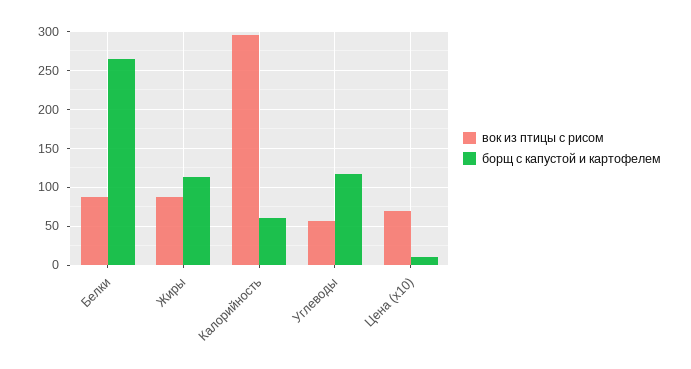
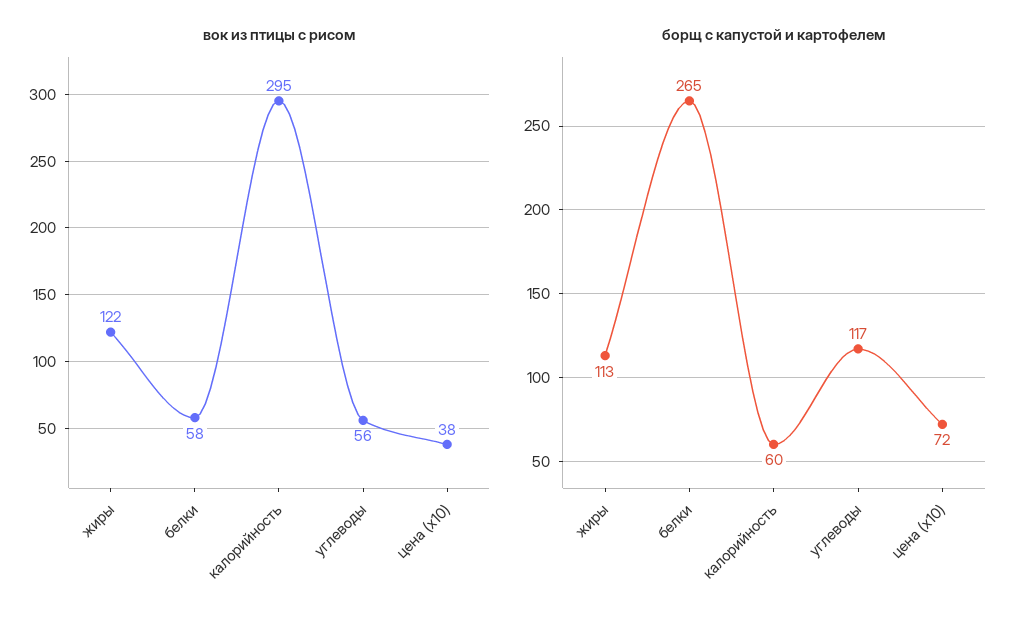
  {
    "вок из птицы с рисом": {
-     "Белки": 90,
+     "Белки": 58,
-     "Жиры": 90,
+     "Жиры": 122,
      "Калорийность": 295,
      "Углеводы": 56,
-     "Цена (x10)": 70
+     "Цена (x10)": 38
    },
    "борщ с капустой и картофелем": {
      "Белки": 265,
      "Жиры": 113,
      "Калорийность": 60,
      "Углеводы": 117,
-     "Цена (x10)": 10
+     "Цена (x10)": 72
    }
  }

